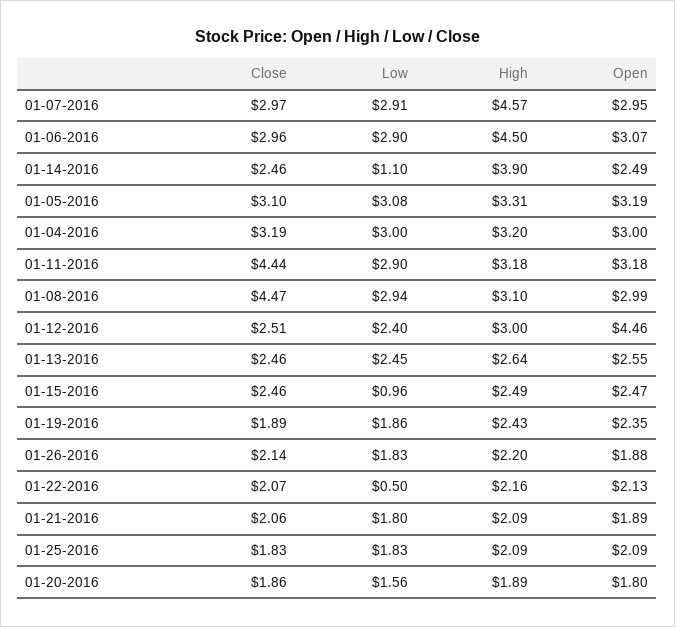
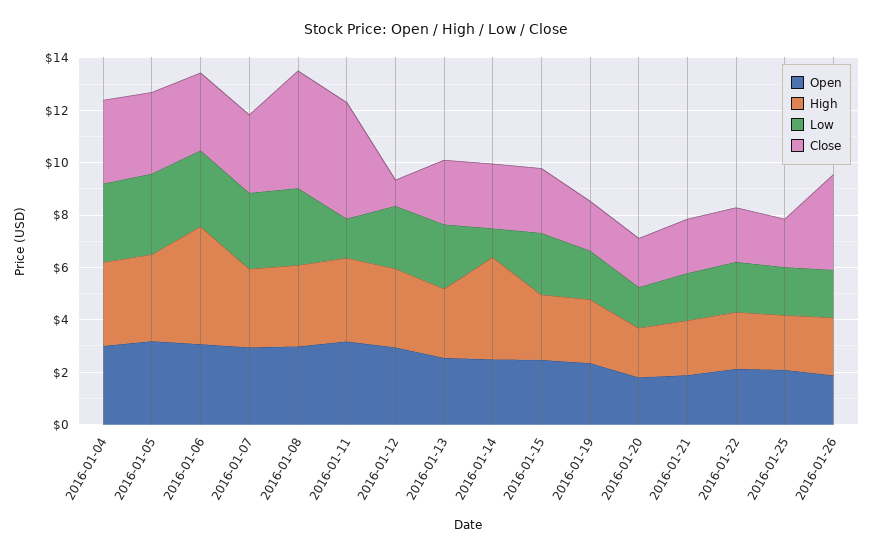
  {
    "Close": {
      "01-07-2016": 2.97,
      "01-06-2016": 2.96,
      "01-14-2016": 2.46,
      "01-05-2016": 3.1,
      "01-04-2016": 3.19,
      "01-11-2016": 4.44,
      "01-08-2016": 4.47,
-     "01-12-2016": 2.51,
+     "01-12-2016": 1,
      "01-13-2016": 2.46,
      "01-15-2016": 2.46,
      "01-19-2016": 1.89,
-     "01-26-2016": 2.14,
+     "01-26-2016": 3.5,
      "01-22-2016": 2.07,
      "01-21-2016": 2.06,
      "01-25-2016": 1.83,
      "01-20-2016": 1.86
    },
    "Low": {
      "01-07-2016": 2.91,
      "01-06-2016": 2.9,
      "01-14-2016": 1.1,
      "01-05-2016": 3.08,
      "01-04-2016": 3,
-     "01-11-2016": 2.9,
+     "01-11-2016": 1.5,
      "01-08-2016": 2.94,
      "01-12-2016": 2.4,
      "01-13-2016": 2.45,
-     "01-15-2016": 0.96,
+     "01-15-2016": 2.5,
      "01-19-2016": 1.86,
      "01-26-2016": 1.83,
-     "01-22-2016": 0.5,
+     "01-22-2016": 2,
      "01-21-2016": 1.8,
      "01-25-2016": 1.83,
      "01-20-2016": 1.56
    },
    "High": {
-     "01-07-2016": 4.57,
+     "01-07-2016": 3,
      "01-06-2016": 4.5,
      "01-14-2016": 3.9,
      "01-05-2016": 3.31,
      "01-04-2016": 3.2,
      "01-11-2016": 3.18,
      "01-08-2016": 3.1,
      "01-12-2016": 3,
      "01-13-2016": 2.64,
      "01-15-2016": 2.49,
      "01-19-2016": 2.43,
      "01-26-2016": 2.2,
      "01-22-2016": 2.16,
      "01-21-2016": 2.09,
      "01-25-2016": 2.09,
      "01-20-2016": 1.89
    },
    "Open": {
      "01-07-2016": 2.95,
      "01-06-2016": 3.07,
      "01-14-2016": 2.49,
      "01-05-2016": 3.19,
      "01-04-2016": 3,
      "01-11-2016": 3.18,
      "01-08-2016": 2.99,
-     "01-12-2016": 4.46,
+     "01-12-2016": 3,
      "01-13-2016": 2.55,
      "01-15-2016": 2.47,
      "01-19-2016": 2.35,
      "01-26-2016": 1.88,
      "01-22-2016": 2.13,
      "01-21-2016": 1.89,
      "01-25-2016": 2.09,
      "01-20-2016": 1.8
    }
  }

